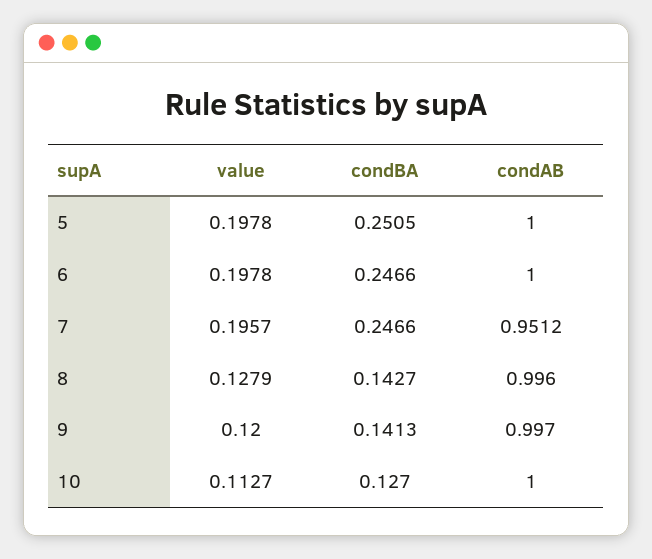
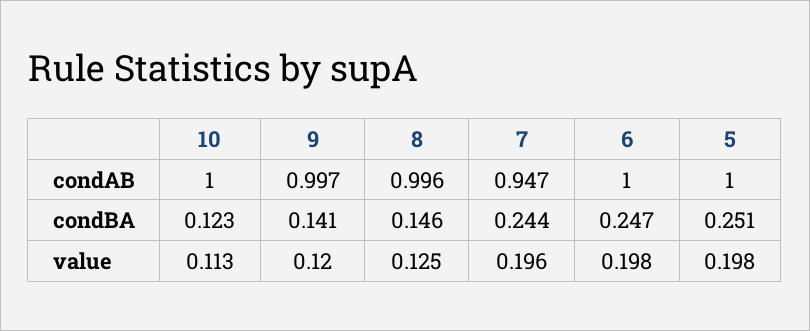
  {
    "value": {
      "5": 0.1978,
      "6": 0.1978,
      "7": 0.1957,
-     "8": 0.1279,
+     "8": 0.125,
      "9": 0.12,
      "10": 0.1127
    },
    "condBA": {
      "5": 0.2505,
      "6": 0.2466,
-     "7": 0.2466,
+     "7": 0.244,
-     "8": 0.1427,
+     "8": 0.146,
      "9": 0.1413,
-     "10": 0.127
+     "10": 0.123
    },
    "condAB": {
      "5": 1,
      "6": 1,
-     "7": 0.9512,
+     "7": 0.947,
      "8": 0.996,
      "9": 0.997,
      "10": 1
    }
  }

